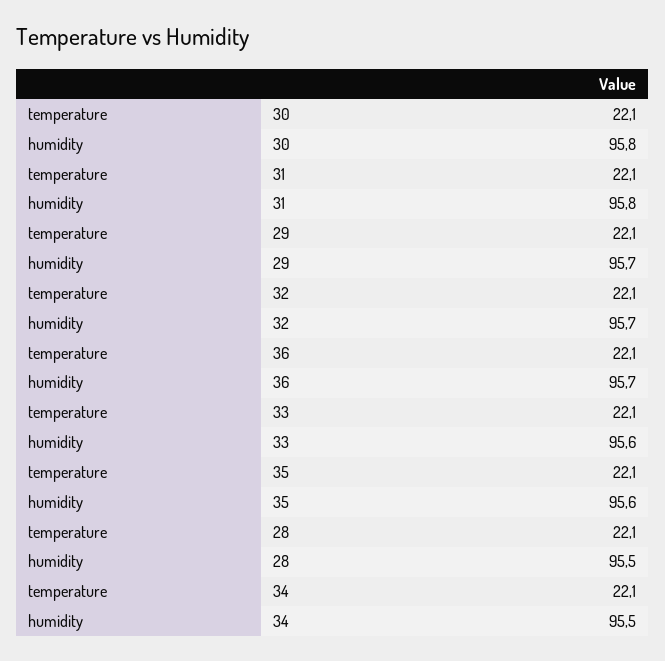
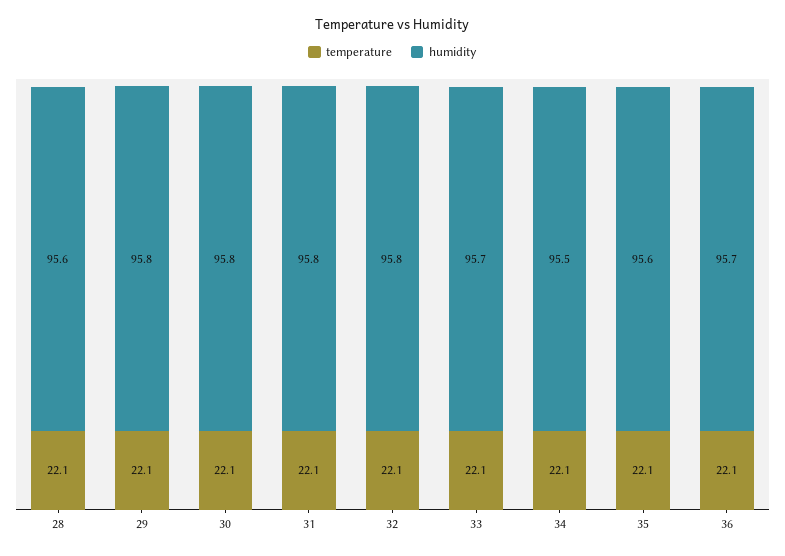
  {
    "temperature": {
      "30": 22.1,
      "31": 22.1,
      "29": 22.1,
      "32": 22.1,
      "36": 22.1,
      "33": 22.1,
      "35": 22.1,
      "28": 22.1,
      "34": 22.1
    },
    "humidity": {
      "30": 95.8,
      "31": 95.8,
-     "29": 95.7,
+     "29": 95.8,
-     "32": 95.7,
+     "32": 95.8,
      "36": 95.7,
-     "33": 95.6,
+     "33": 95.7,
      "35": 95.6,
-     "28": 95.5,
+     "28": 95.6,
      "34": 95.5
    }
  }

